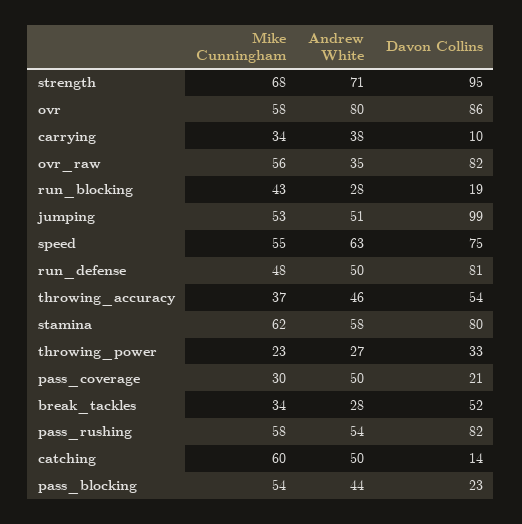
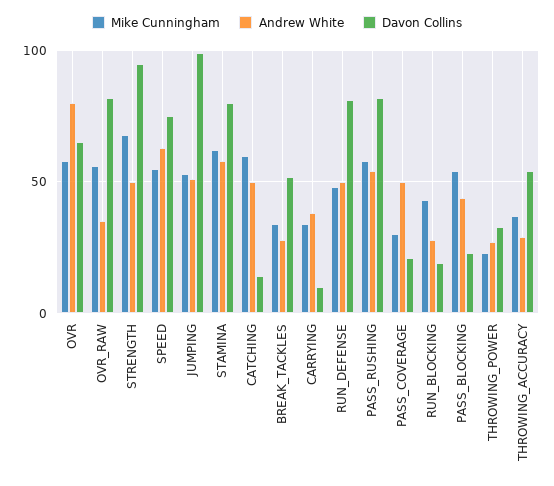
  {
    "Mike Cunningham": {
      "strength": 68,
      "ovr": 58,
      "carrying": 34,
      "ovr_raw": 56,
      "run_blocking": 43,
      "jumping": 53,
      "speed": 55,
      "run_defense": 48,
      "throwing_accuracy": 37,
      "stamina": 62,
      "throwing_power": 23,
      "pass_coverage": 30,
      "break_tackles": 34,
      "pass_rushing": 58,
      "catching": 60,
      "pass_blocking": 54
    },
    "Andrew White": {
-     "strength": 71,
+     "strength": 50,
      "ovr": 80,
      "carrying": 38,
      "ovr_raw": 35,
      "run_blocking": 28,
      "jumping": 51,
      "speed": 63,
      "run_defense": 50,
-     "throwing_accuracy": 46,
+     "throwing_accuracy": 30,
      "stamina": 58,
      "throwing_power": 27,
      "pass_coverage": 50,
      "break_tackles": 28,
      "pass_rushing": 54,
      "catching": 50,
      "pass_blocking": 44
    },
    "Davon Collins": {
      "strength": 95,
-     "ovr": 86,
+     "ovr": 65,
      "carrying": 10,
      "ovr_raw": 82,
      "run_blocking": 19,
      "jumping": 99,
      "speed": 75,
      "run_defense": 81,
      "throwing_accuracy": 54,
      "stamina": 80,
      "throwing_power": 33,
      "pass_coverage": 21,
      "break_tackles": 52,
      "pass_rushing": 82,
      "catching": 14,
      "pass_blocking": 23
    }
  }

